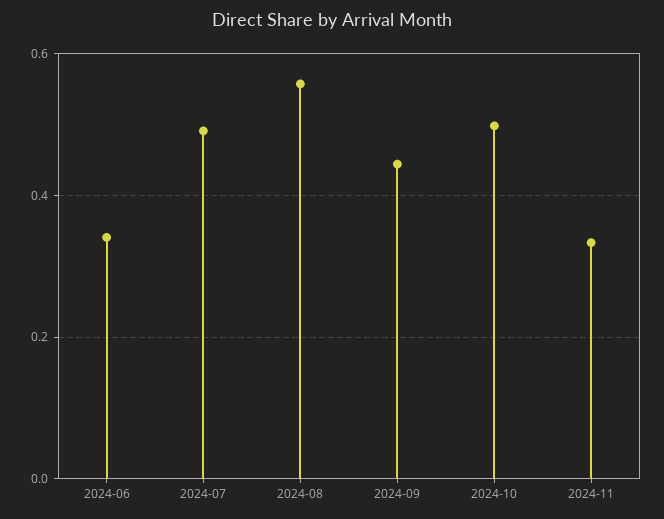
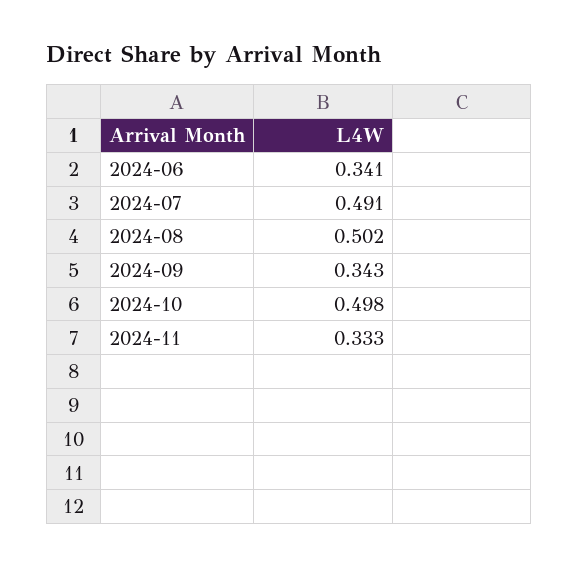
  {
    "2024-06": 0.341,
    "2024-07": 0.491,
-   "2024-08": 0.56,
+   "2024-08": 0.502,
-   "2024-09": 0.44,
+   "2024-09": 0.343,
    "2024-10": 0.498,
    "2024-11": 0.333
  }

